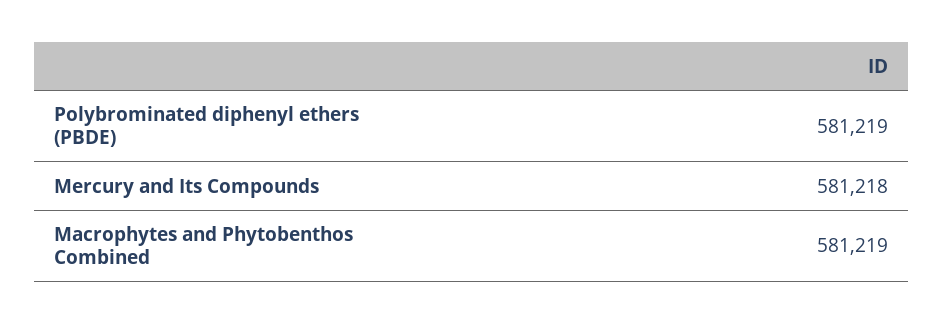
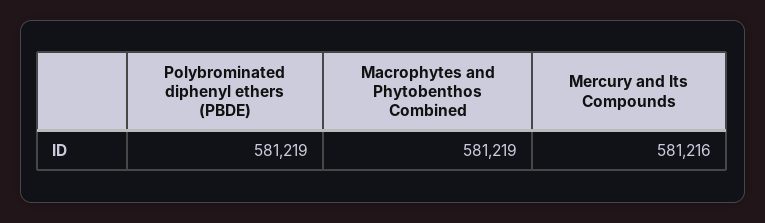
  {
    "Polybrominated diphenyl ethers (PBDE)": 581219,
-   "Mercury and Its Compounds": 581218,
+   "Mercury and Its Compounds": 581216,
    "Macrophytes and Phytobenthos Combined": 581219
  }

